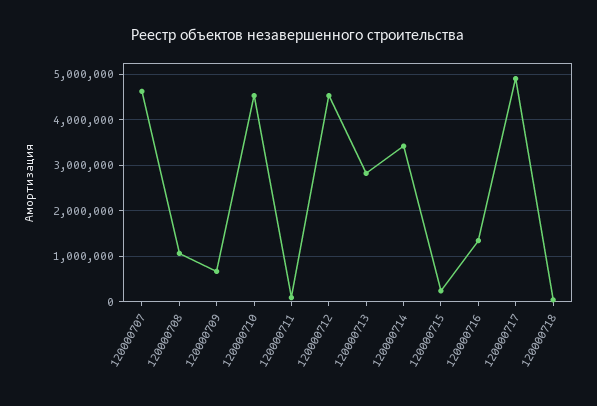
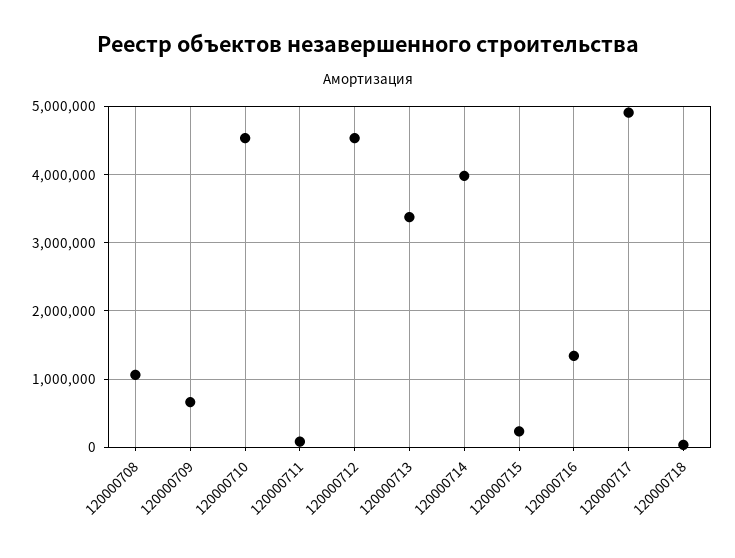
  {
-   "120000707": 4600000,
    "120000708": 1100000,
    "120000709": 700000,
    "120000710": 4500000,
    "120000711": 100000,
    "120000712": 4500000,
-   "120000713": 2800000,
+   "120000713": 3400000,
-   "120000714": 3400000,
+   "120000714": 4000000,
    "120000715": 200000,
    "120000716": 1300000,
    "120000717": 4900000,
    "120000718": 0
  }

